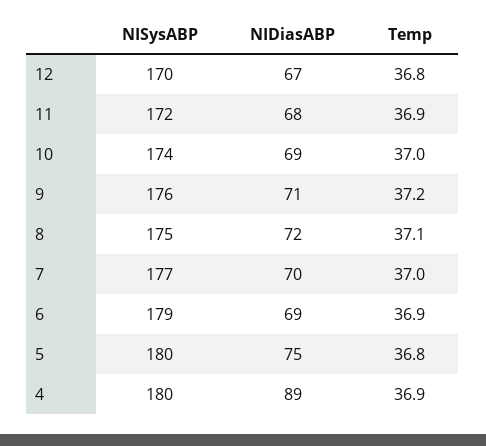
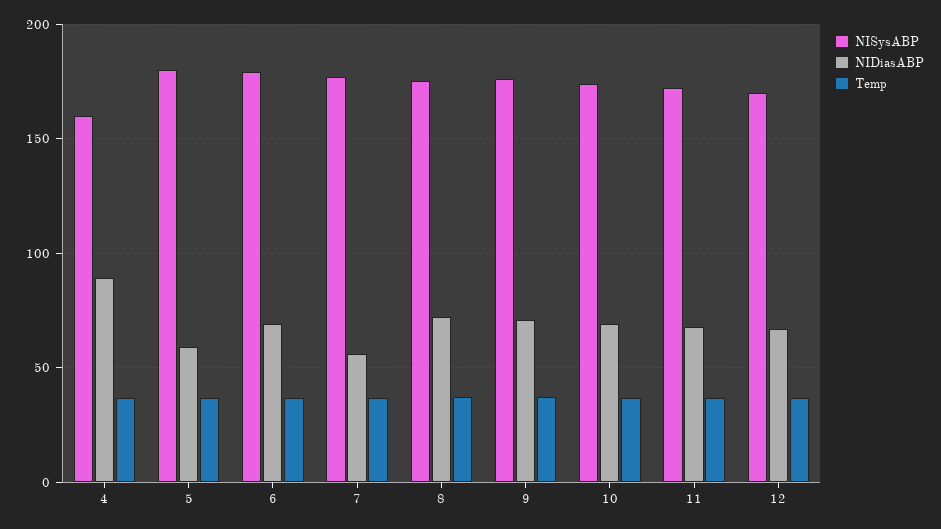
  {
    "NISysABP": {
      "12": 170,
      "11": 172,
      "10": 174,
      "9": 176,
      "8": 175,
      "7": 177,
      "6": 179,
      "5": 180,
-     "4": 180
+     "4": 160
    },
    "NIDiasABP": {
      "12": 67,
      "11": 68,
      "10": 69,
      "9": 71,
      "8": 72,
-     "7": 70,
+     "7": 55,
      "6": 69,
-     "5": 75,
+     "5": 60,
      "4": 89
    },
    "Temp": {
      "12": 36.8,
      "11": 36.9,
      "10": 37,
      "9": 37.2,
      "8": 37.1,
      "7": 37,
      "6": 36.9,
      "5": 36.8,
      "4": 36.9
    }
  }

